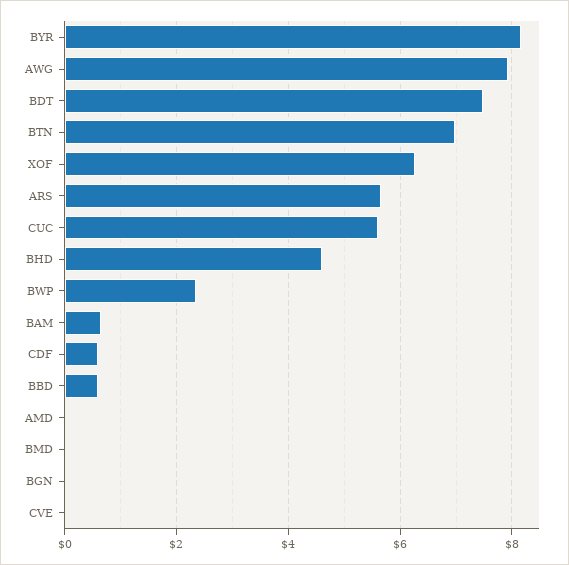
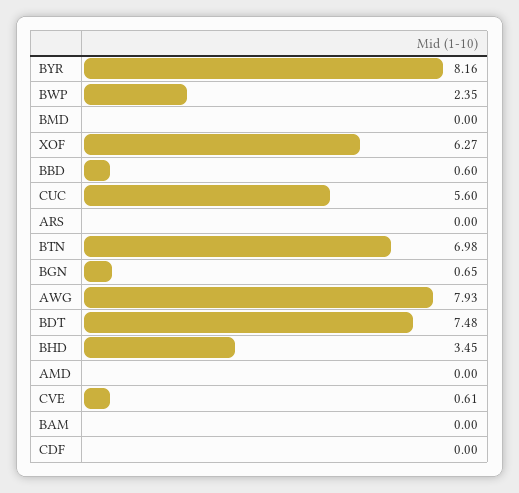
  {
    "BYR": 8.16,
    "AWG": 7.93,
    "BDT": 7.48,
    "BTN": 6.98,
    "XOF": 6.27,
-   "ARS": 5.6,
+   "ARS": 0,
    "CUC": 5.6,
-   "BHD": 4.6,
+   "BHD": 3.45,
    "BWP": 2.35,
-   "BAM": 0.6,
+   "BAM": 0,
-   "CDF": 0.6,
+   "CDF": 0,
    "BBD": 0.6,
    "AMD": 0,
    "BMD": 0,
-   "BGN": 0,
+   "BGN": 0.65,
-   "CVE": 0
+   "CVE": 0.61
  }

